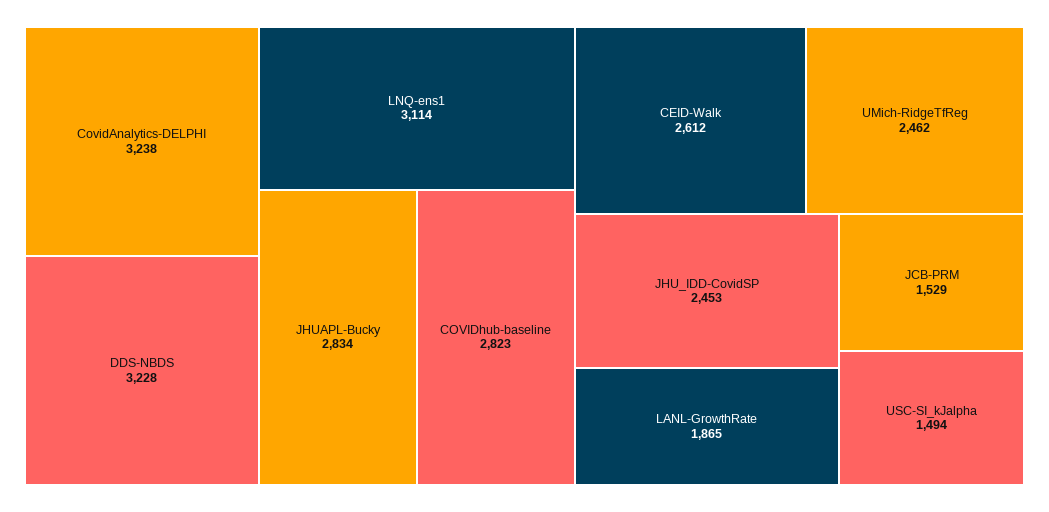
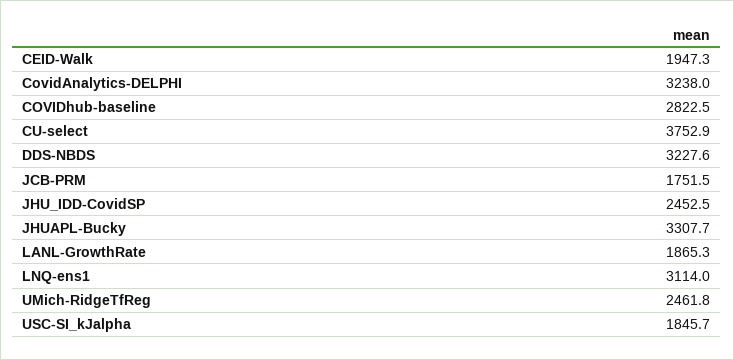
  {
    "CovidAnalytics-DELPHI": 3238,
    "DDS-NBDS": 3227.6,
    "LNQ-ens1": 3114,
-   "JHUAPL-Bucky": 2834,
+   "JHUAPL-Bucky": 3307.7,
    "COVIDhub-baseline": 2822.5,
-   "CEID-Walk": 2612,
+   "CEID-Walk": 1947.3,
    "UMich-RidgeTfReg": 2461.8,
    "JHU_IDD-CovidSP": 2452.5,
    "LANL-GrowthRate": 1865.3,
-   "JCB-PRM": 1529,
+   "JCB-PRM": 1751.5,
-   "USC-SI_kJalpha": 1494
+   "USC-SI_kJalpha": 1845.7,
+   "CU-select": 3752.9
  }

